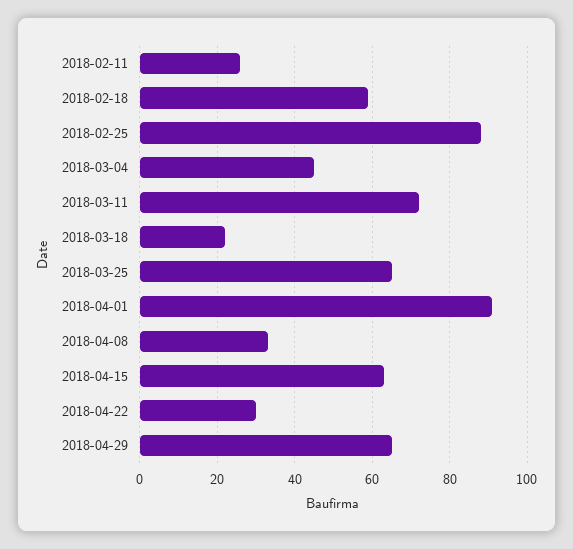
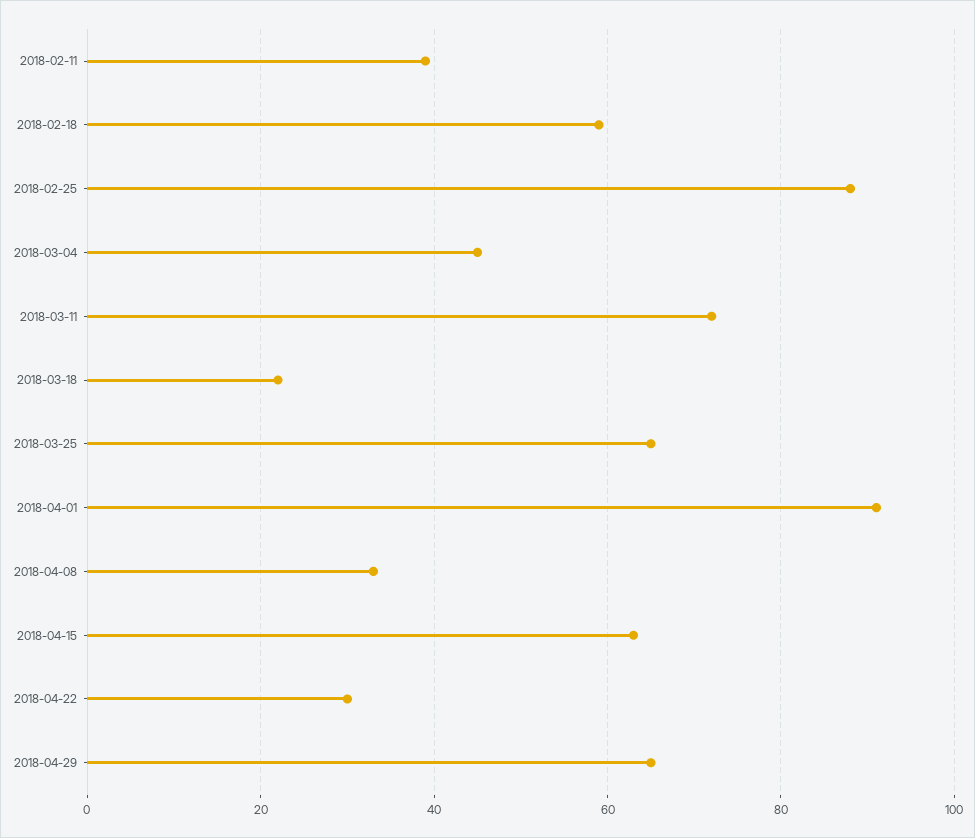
  {
-   "2018-02-11": 25,
+   "2018-02-11": 40,
    "2018-02-18": 60,
    "2018-02-25": 90,
    "2018-03-04": 45,
    "2018-03-11": 70,
    "2018-03-18": 20,
    "2018-03-25": 65,
    "2018-04-01": 90,
    "2018-04-08": 35,
    "2018-04-15": 65,
    "2018-04-22": 30,
    "2018-04-29": 65
  }

